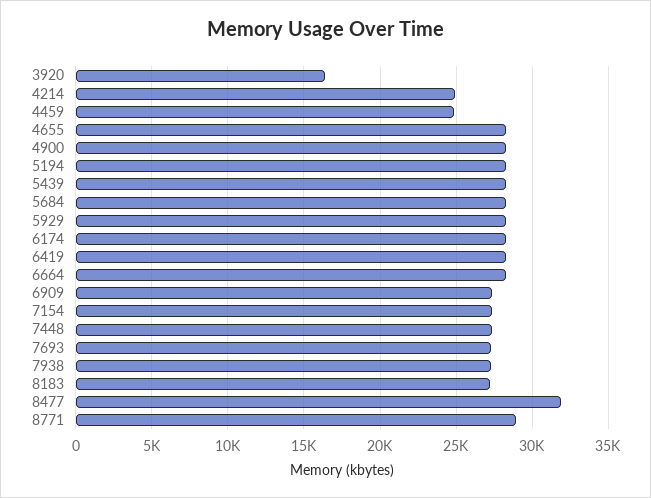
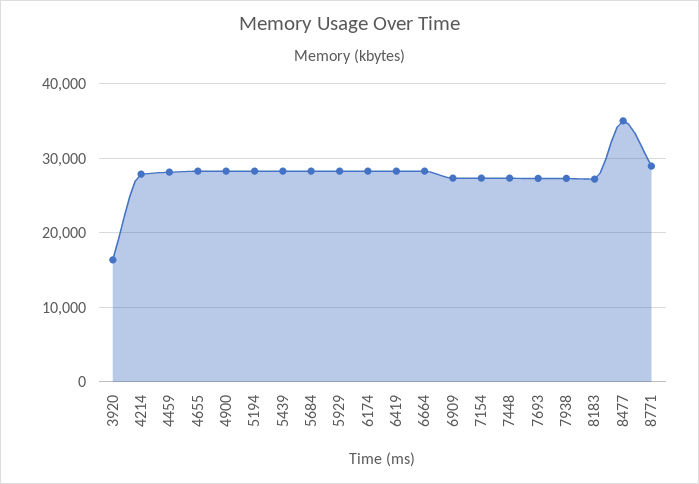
  {
    "3920": 16500,
-   "4214": 25000,
+   "4214": 28000,
-   "4459": 25000,
+   "4459": 28000,
    "4655": 28500,
    "4900": 28500,
    "5194": 28500,
    "5439": 28500,
    "5684": 28500,
    "5929": 28500,
    "6174": 28500,
    "6419": 28500,
    "6664": 28500,
    "6909": 27500,
    "7154": 27500,
    "7448": 27500,
    "7693": 27500,
    "7938": 27500,
    "8183": 27000,
-   "8477": 32000,
+   "8477": 35000,
    "8771": 29000
  }

